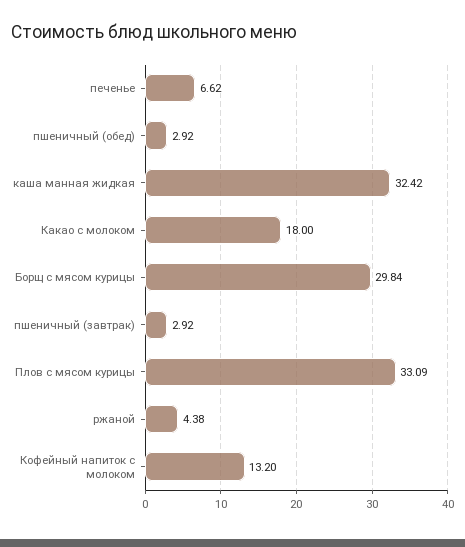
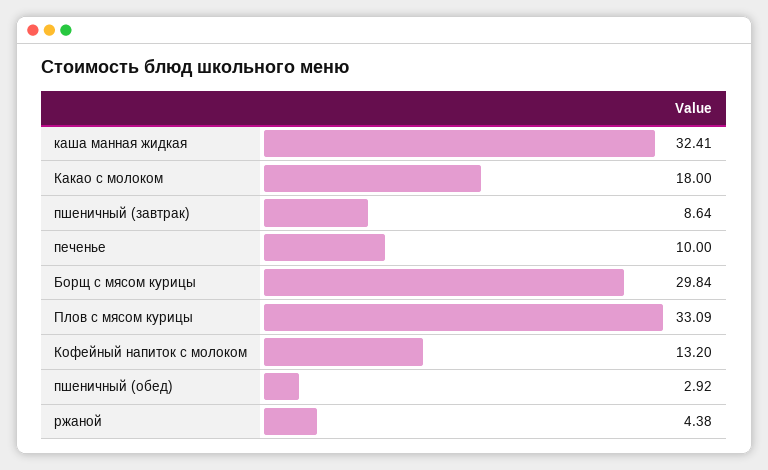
  {
-   "печенье": 6.62,
+   "печенье": 10,
    "пшеничный (обед)": 2.92,
-   "каша манная жидкая": 32.42,
+   "каша манная жидкая": 32.41,
    "Какао с молоком": 18,
    "Борщ с мясом курицы": 29.84,
-   "пшеничный (завтрак)": 2.92,
+   "пшеничный (завтрак)": 8.64,
    "Плов с мясом курицы": 33.09,
    "ржаной": 4.38,
    "Кофейный напиток с молоком": 13.2
  }

